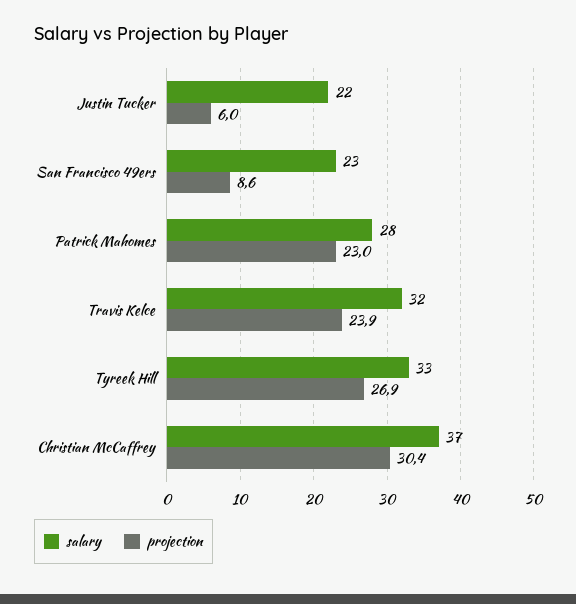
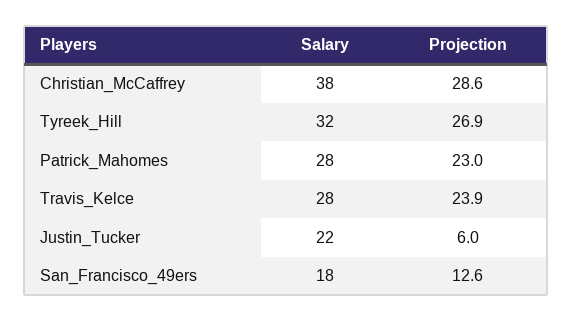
  {
    "salary": {
      "Justin Tucker": 22,
-     "San Francisco 49ers": 23,
+     "San Francisco 49ers": 18,
      "Patrick Mahomes": 28,
-     "Travis Kelce": 32,
+     "Travis Kelce": 28,
-     "Tyreek Hill": 33,
+     "Tyreek Hill": 32,
-     "Christian McCaffrey": 37
+     "Christian McCaffrey": 38
    },
    "projection": {
      "Justin Tucker": 6,
-     "San Francisco 49ers": 8.6,
+     "San Francisco 49ers": 12.6,
      "Patrick Mahomes": 23,
      "Travis Kelce": 23.9,
      "Tyreek Hill": 26.9,
-     "Christian McCaffrey": 30.4
+     "Christian McCaffrey": 28.6
    }
  }

